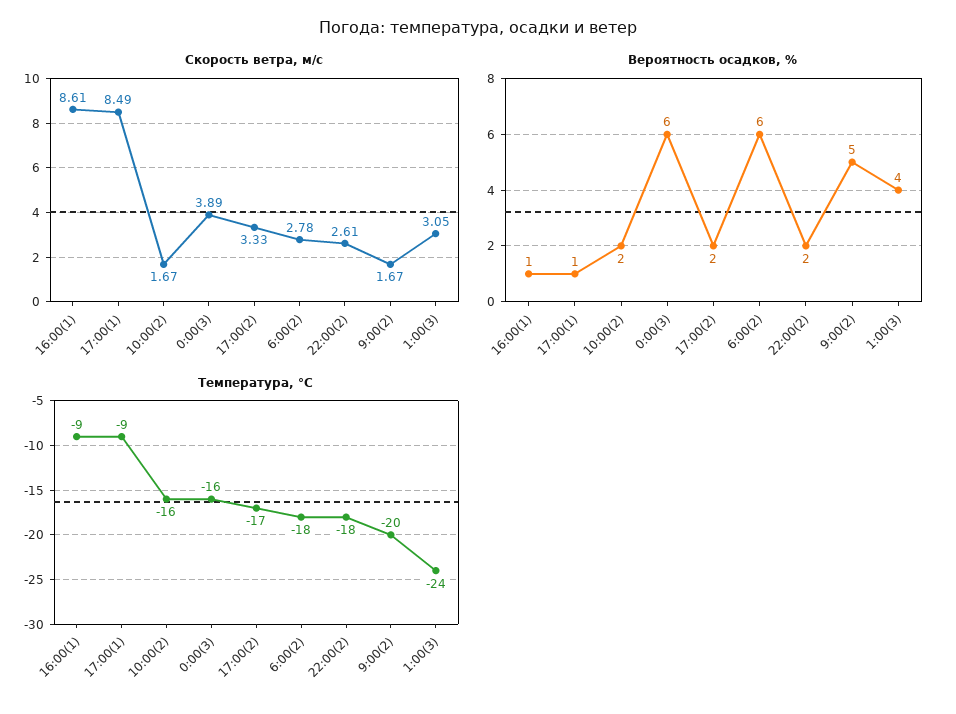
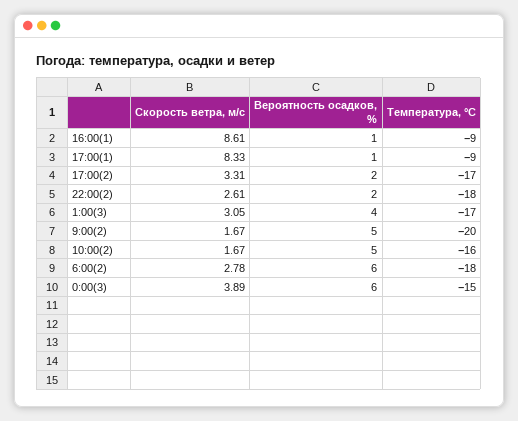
  {
    "Скорость ветра, м/с": {
      "16:00(1)": 8.61,
-     "17:00(1)": 8.49,
+     "17:00(1)": 8.33,
      "10:00(2)": 1.67,
      "0:00(3)": 3.89,
-     "17:00(2)": 3.33,
+     "17:00(2)": 3.31,
      "6:00(2)": 2.78,
      "22:00(2)": 2.61,
      "9:00(2)": 1.67,
      "1:00(3)": 3.05
    },
    "Вероятность осадков, %": {
      "16:00(1)": 1,
      "17:00(1)": 1,
-     "10:00(2)": 2,
+     "10:00(2)": 5,
      "0:00(3)": 6,
      "17:00(2)": 2,
      "6:00(2)": 6,
      "22:00(2)": 2,
      "9:00(2)": 5,
      "1:00(3)": 4
    },
    "Температура, °C": {
      "16:00(1)": -9,
      "17:00(1)": -9,
      "10:00(2)": -16,
-     "0:00(3)": -16,
+     "0:00(3)": -15,
      "17:00(2)": -17,
      "6:00(2)": -18,
      "22:00(2)": -18,
      "9:00(2)": -20,
-     "1:00(3)": -24
+     "1:00(3)": -17
    }
  }

